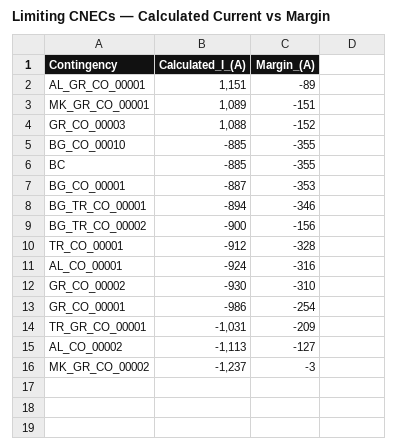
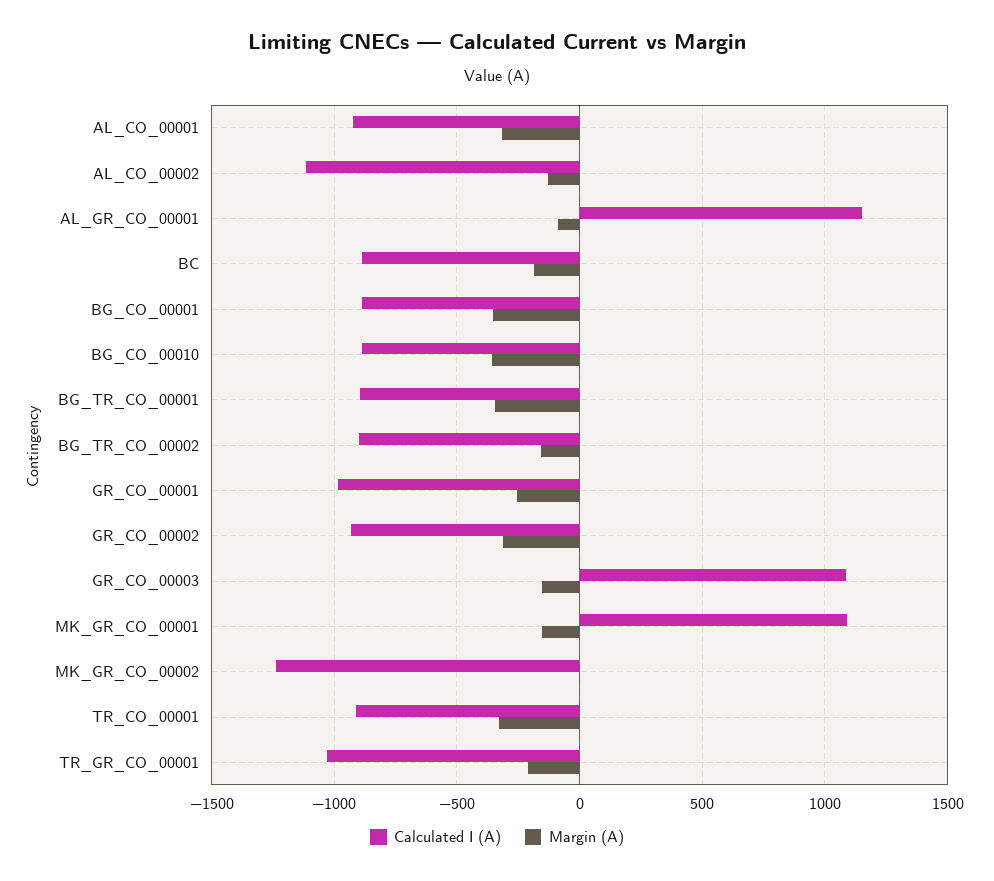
  {
    "Calculated_I_(A)": {
      "AL_GR_CO_00001": 1151,
      "MK_GR_CO_00001": 1089,
      "GR_CO_00003": 1088,
      "BG_CO_00010": -885,
      "BC": -885,
      "BG_CO_00001": -887,
      "BG_TR_CO_00001": -894,
      "BG_TR_CO_00002": -900,
      "TR_CO_00001": -912,
      "AL_CO_00001": -924,
      "GR_CO_00002": -930,
      "GR_CO_00001": -986,
      "TR_GR_CO_00001": -1031,
      "AL_CO_00002": -1113,
      "MK_GR_CO_00002": -1237
    },
    "Margin_(A)": {
      "AL_GR_CO_00001": -89,
      "MK_GR_CO_00001": -151,
      "GR_CO_00003": -152,
      "BG_CO_00010": -355,
-     "BC": -355,
+     "BC": -200,
      "BG_CO_00001": -353,
      "BG_TR_CO_00001": -346,
      "BG_TR_CO_00002": -156,
      "TR_CO_00001": -328,
      "AL_CO_00001": -316,
      "GR_CO_00002": -310,
      "GR_CO_00001": -254,
      "TR_GR_CO_00001": -209,
      "AL_CO_00002": -127,
      "MK_GR_CO_00002": -3
    }
  }

